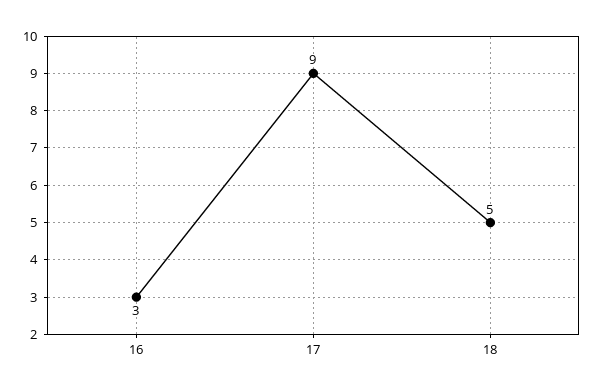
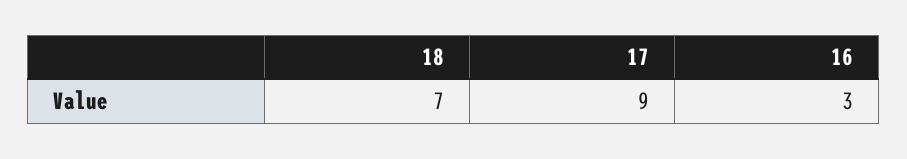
  {
    "16": 3,
    "17": 9,
-   "18": 5
+   "18": 7
  }

